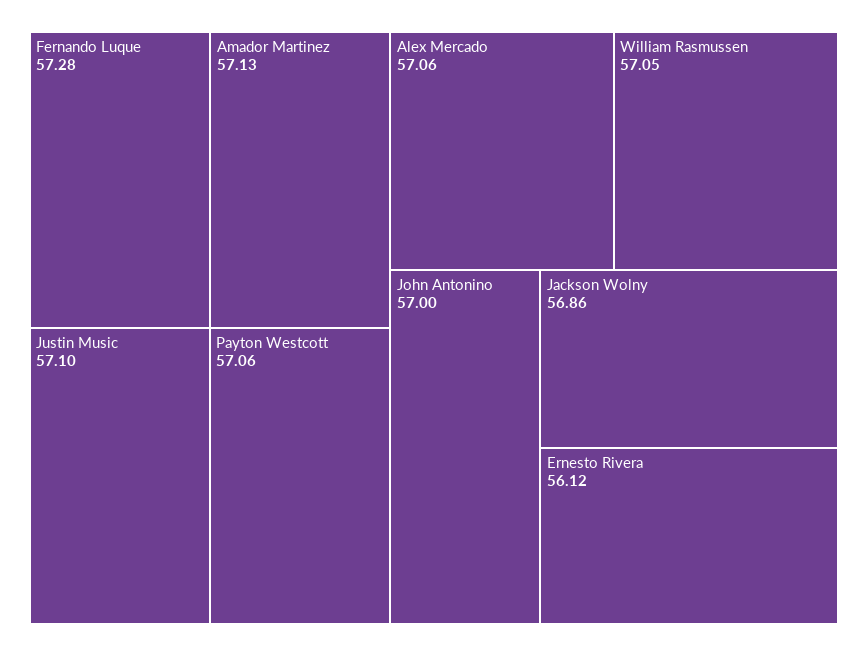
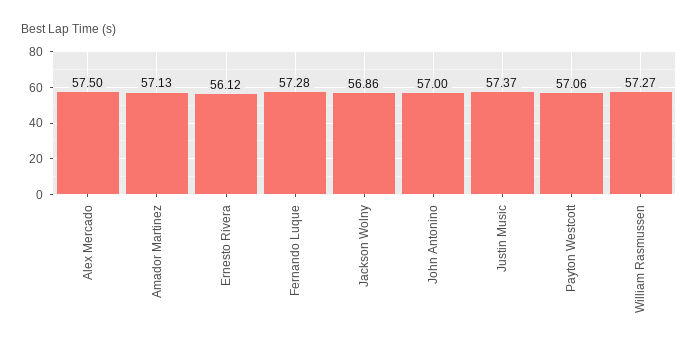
  {
    "Fernando Luque": 57.28,
    "Amador Martinez": 57.13,
-   "Justin Music": 57.1,
+   "Justin Music": 57.37,
    "Payton Westcott": 57.06,
-   "Alex Mercado": 57.06,
+   "Alex Mercado": 57.5,
-   "William Rasmussen": 57.05,
+   "William Rasmussen": 57.27,
    "John Antonino": 57,
    "Jackson Wolny": 56.86,
    "Ernesto Rivera": 56.12
  }

